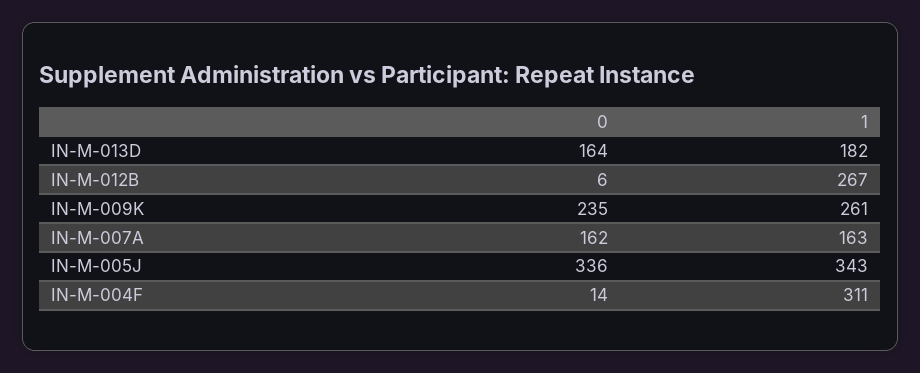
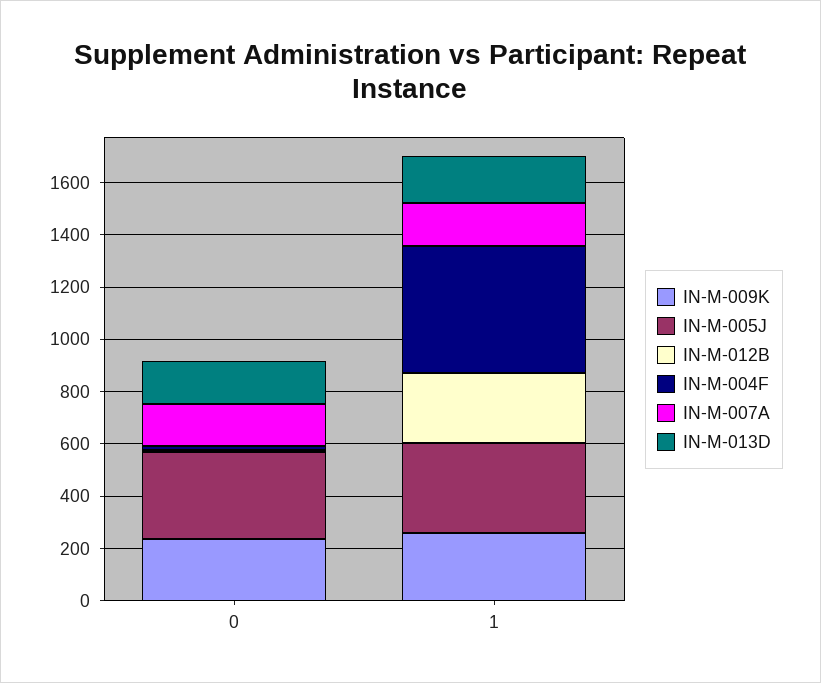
  {
    "IN-M-013D": {
      "0": 164,
      "1": 182
    },
    "IN-M-012B": {
      "0": 6,
      "1": 267
    },
    "IN-M-009K": {
      "0": 235,
      "1": 261
    },
    "IN-M-007A": {
      "0": 162,
      "1": 163
    },
    "IN-M-005J": {
      "0": 336,
      "1": 343
    },
    "IN-M-004F": {
      "0": 14,
-     "1": 311
+     "1": 500
    }
  }

